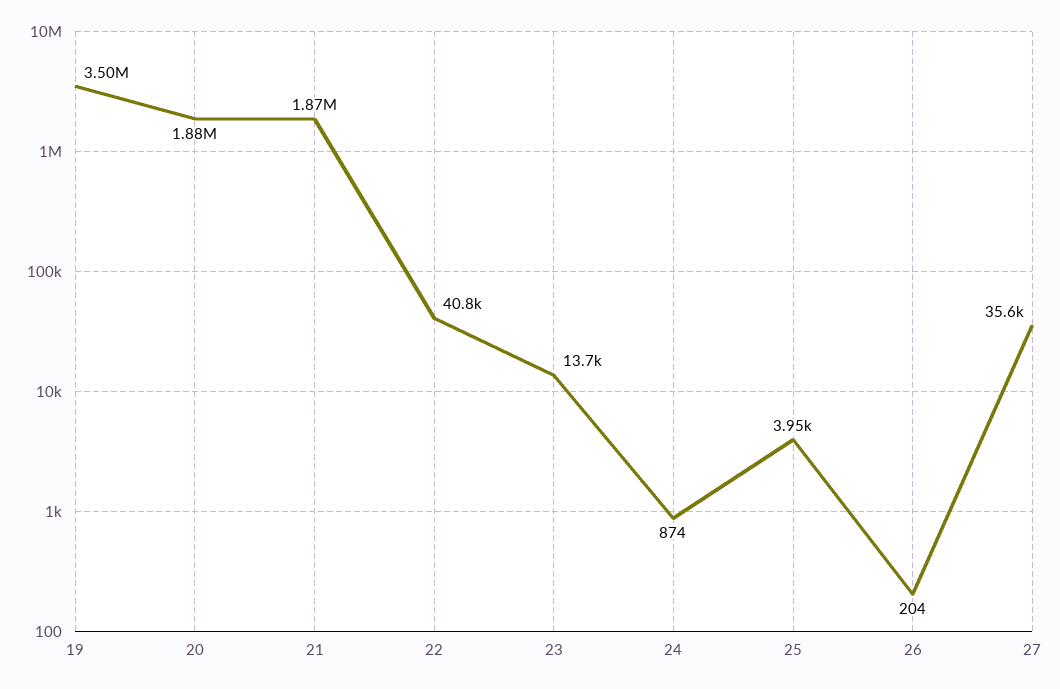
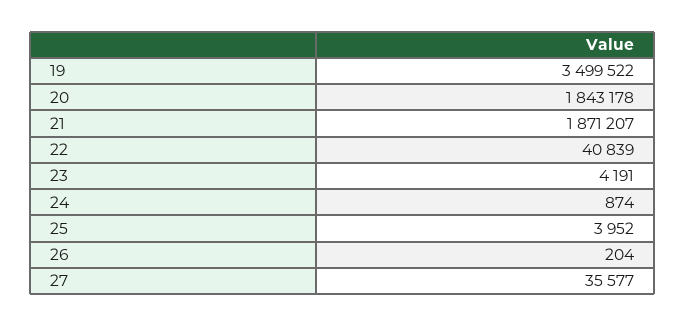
  {
    "19": 3499522,
-   "20": 1880000,
+   "20": 1843178,
    "21": 1871207,
    "22": 40839,
-   "23": 13700,
+   "23": 4191,
    "24": 874,
    "25": 3952,
    "26": 204,
    "27": 35577
  }

